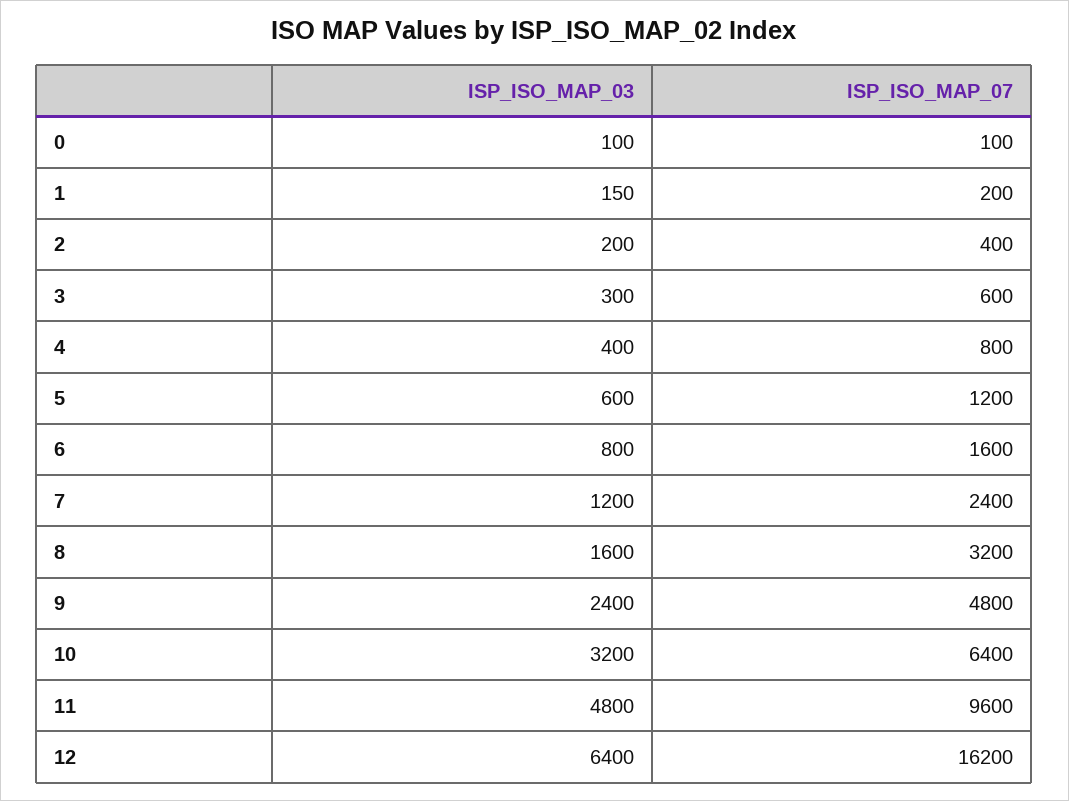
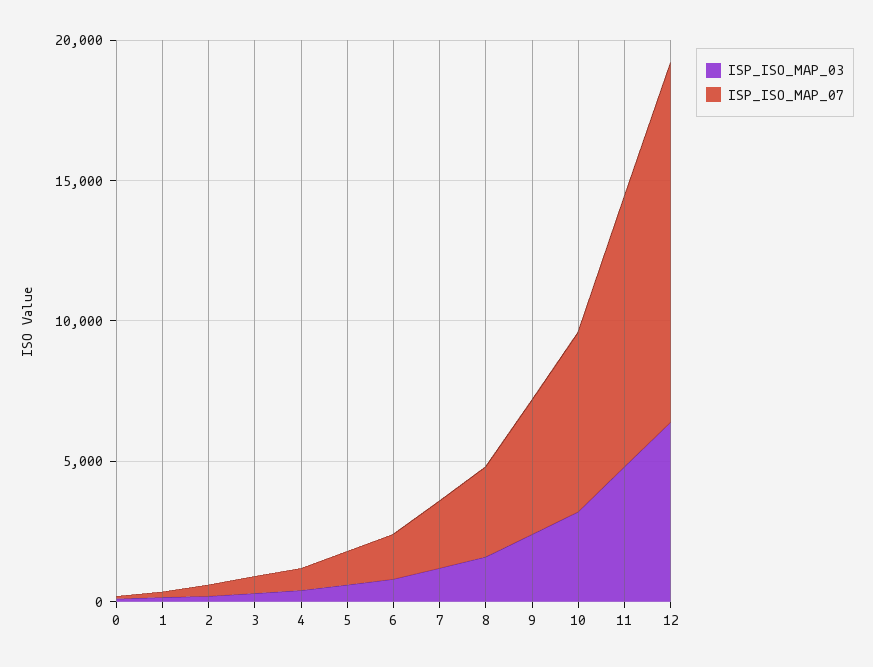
  {
    "ISP_ISO_MAP_03": {
      "0": 100,
      "1": 150,
      "2": 200,
      "3": 300,
      "4": 400,
      "5": 600,
      "6": 800,
      "7": 1200,
      "8": 1600,
      "9": 2400,
      "10": 3200,
      "11": 4800,
      "12": 6400
    },
    "ISP_ISO_MAP_07": {
      "0": 100,
      "1": 200,
      "2": 400,
      "3": 600,
      "4": 800,
      "5": 1200,
      "6": 1600,
      "7": 2400,
      "8": 3200,
      "9": 4800,
      "10": 6400,
      "11": 9600,
-     "12": 16200
+     "12": 13000
    }
  }

